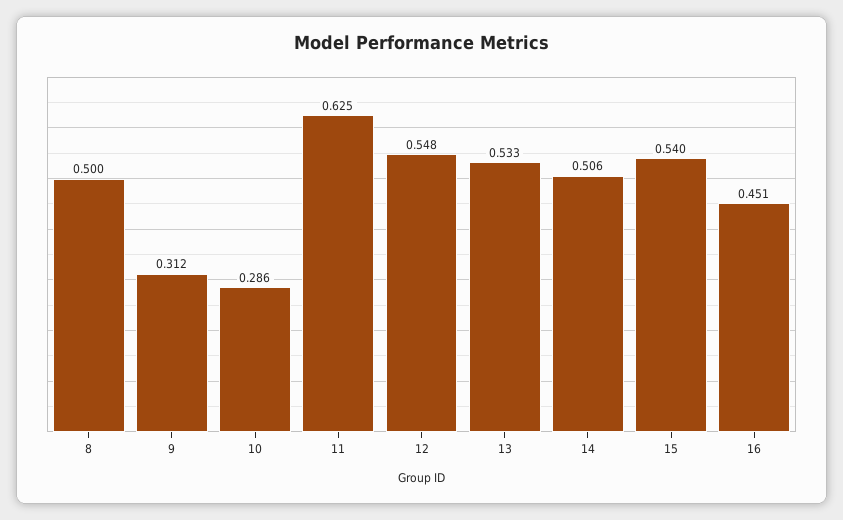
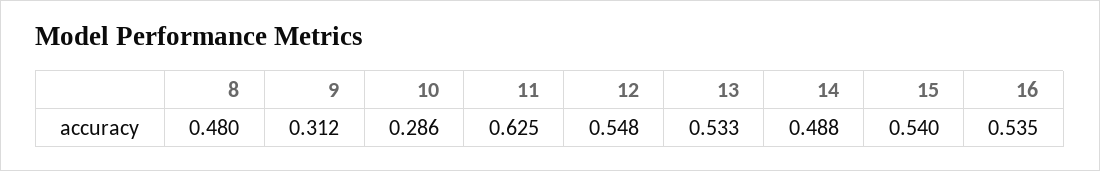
  {
-   "8": 0.5,
+   "8": 0.48,
    "9": 0.312,
    "10": 0.286,
    "11": 0.625,
    "12": 0.548,
    "13": 0.533,
-   "14": 0.506,
+   "14": 0.488,
    "15": 0.54,
-   "16": 0.451
+   "16": 0.535
  }

